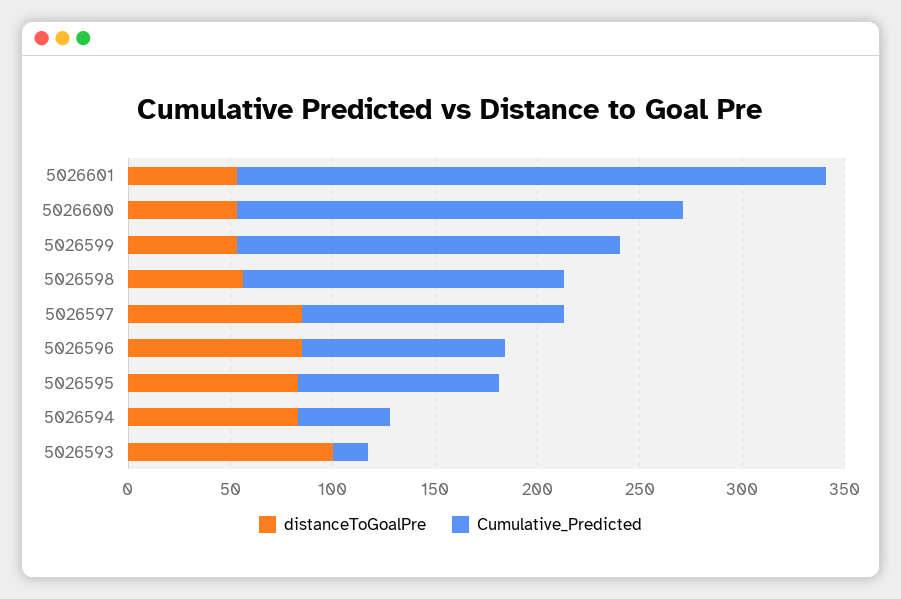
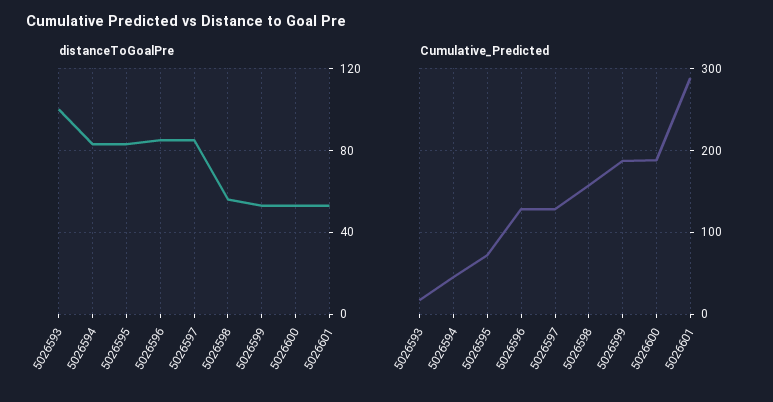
  {
    "distanceToGoalPre": {
      "5026601": 55,
      "5026600": 55,
      "5026599": 55,
      "5026598": 55,
      "5026597": 85,
      "5026596": 85,
      "5026595": 85,
      "5026594": 85,
      "5026593": 100
    },
    "Cumulative_Predicted": {
      "5026601": 290,
-     "5026600": 220,
+     "5026600": 190,
      "5026599": 190,
      "5026598": 160,
      "5026597": 130,
-     "5026596": 100,
+     "5026596": 130,
-     "5026595": 100,
+     "5026595": 70,
      "5026594": 50,
      "5026593": 20
    }
  }

